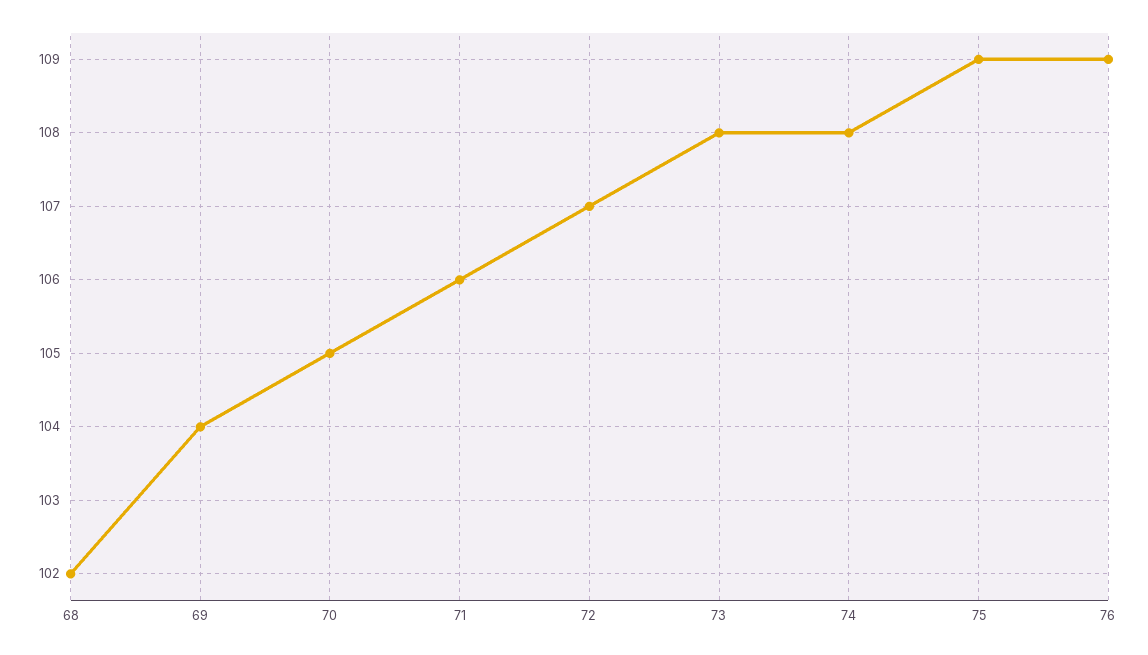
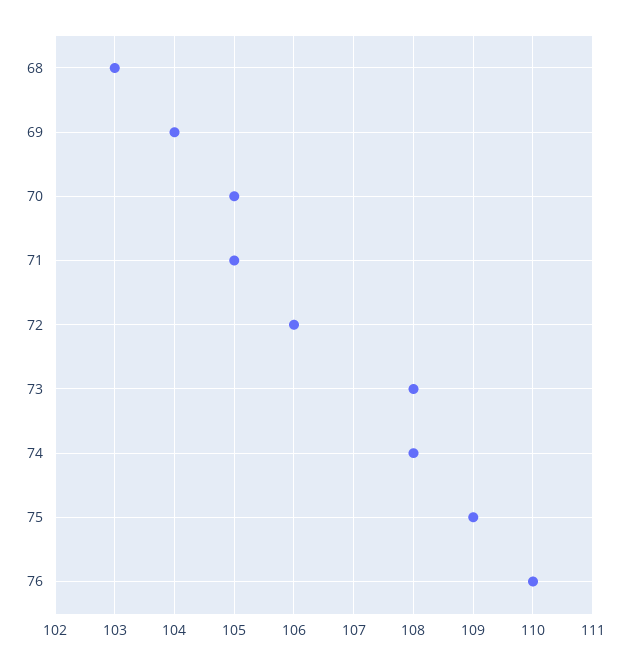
  {
-   "68": 102,
+   "68": 103,
    "69": 104,
    "70": 105,
-   "71": 106,
+   "71": 105,
-   "72": 107,
+   "72": 106,
    "73": 108,
    "74": 108,
    "75": 109,
-   "76": 109
+   "76": 110
  }

